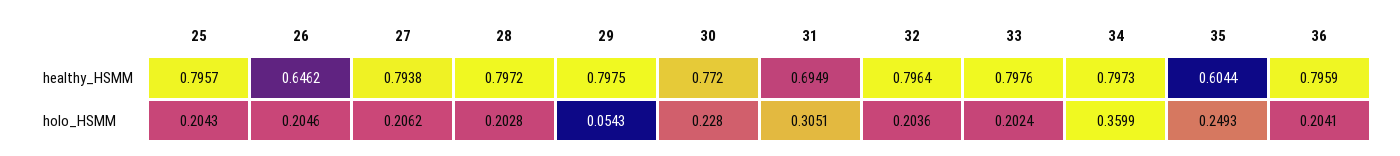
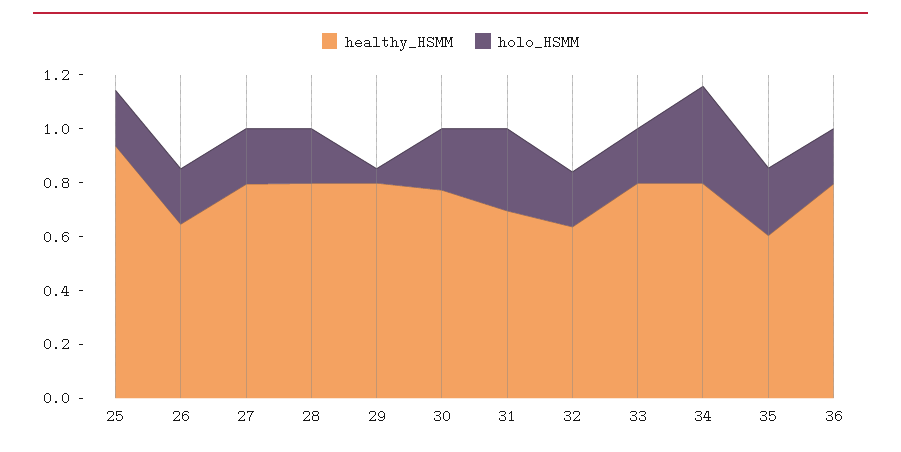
  {
    "healthy_HSMM": {
-     "25": 0.7957,
+     "25": 0.95,
      "26": 0.6462,
      "27": 0.7938,
      "28": 0.7972,
      "29": 0.7975,
      "30": 0.772,
      "31": 0.6949,
-     "32": 0.7964,
+     "32": 0.65,
      "33": 0.7976,
      "34": 0.7973,
      "35": 0.6044,
      "36": 0.7959
    },
    "holo_HSMM": {
      "25": 0.2043,
      "26": 0.2046,
      "27": 0.2062,
      "28": 0.2028,
      "29": 0.0543,
      "30": 0.228,
      "31": 0.3051,
      "32": 0.2036,
      "33": 0.2024,
      "34": 0.3599,
      "35": 0.2493,
      "36": 0.2041
    }
  }

